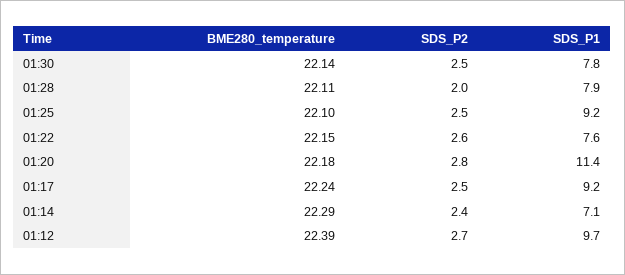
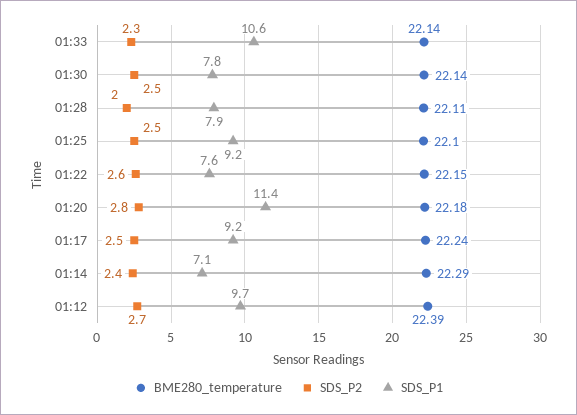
  {
    "BME280_temperature": {
      "01:30": 22.14,
      "01:28": 22.11,
      "01:25": 22.1,
      "01:22": 22.15,
      "01:20": 22.18,
      "01:17": 22.24,
      "01:14": 22.29,
-     "01:12": 22.39
+     "01:12": 22.39,
+     "01:33": 22.14
    },
    "SDS_P2": {
      "01:30": 2.5,
      "01:28": 2,
      "01:25": 2.5,
      "01:22": 2.6,
      "01:20": 2.8,
      "01:17": 2.5,
      "01:14": 2.4,
-     "01:12": 2.7
+     "01:12": 2.7,
+     "01:33": 2.3
    },
    "SDS_P1": {
      "01:30": 7.8,
      "01:28": 7.9,
      "01:25": 9.2,
      "01:22": 7.6,
      "01:20": 11.4,
      "01:17": 9.2,
      "01:14": 7.1,
-     "01:12": 9.7
+     "01:12": 9.7,
+     "01:33": 10.6
    }
  }

